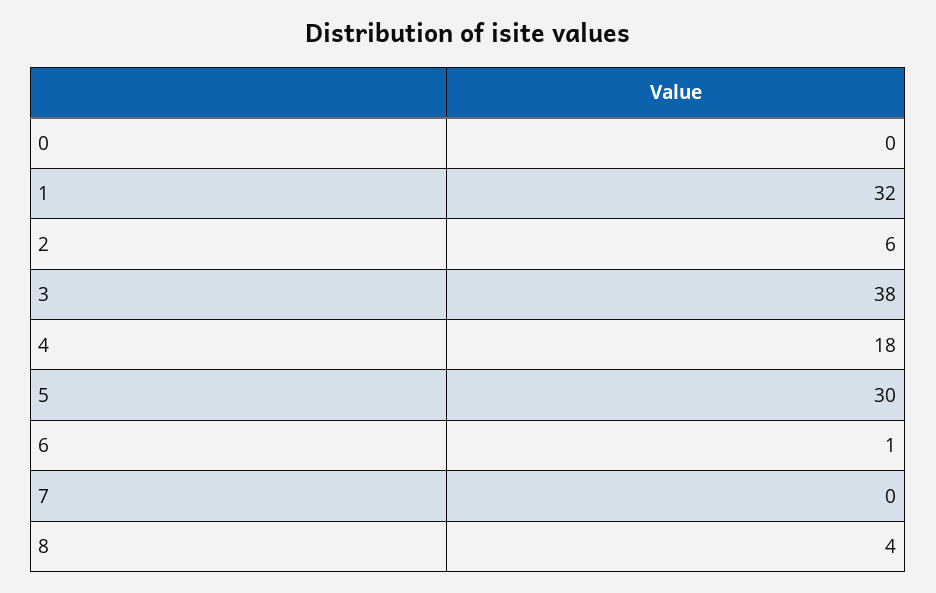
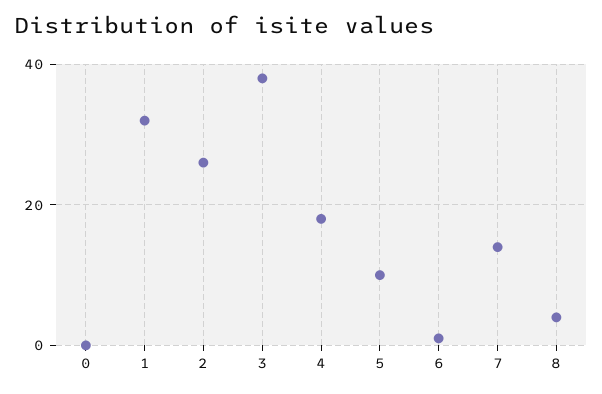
  {
    "0": 0,
    "1": 32,
-   "2": 6,
+   "2": 25,
    "3": 38,
    "4": 18,
-   "5": 30,
+   "5": 10,
    "6": 1,
-   "7": 0,
+   "7": 15,
    "8": 4
  }

